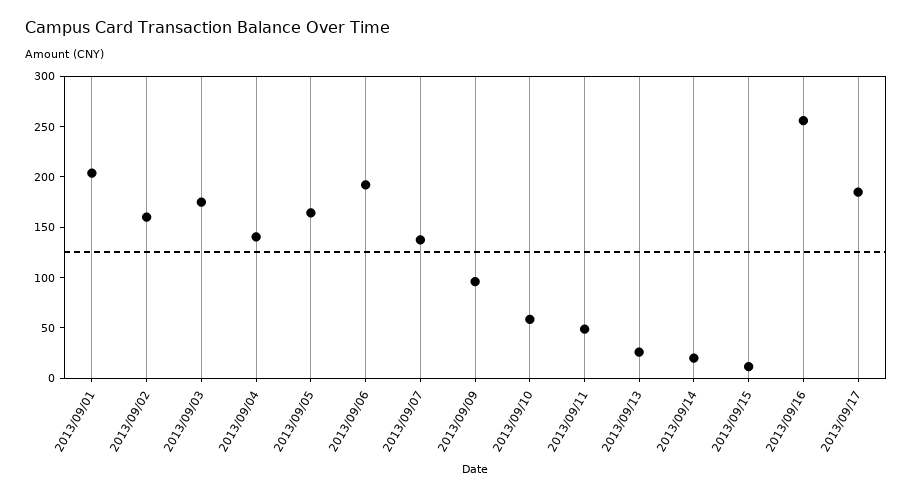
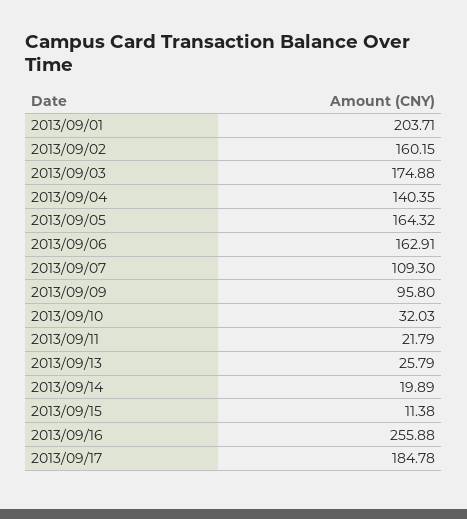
  {
    "2013/09/01": 203.71,
    "2013/09/02": 160.15,
    "2013/09/03": 174.88,
    "2013/09/04": 140.35,
    "2013/09/05": 164.32,
-   "2013/09/06": 190,
+   "2013/09/06": 162.91,
-   "2013/09/07": 140,
+   "2013/09/07": 109.3,
    "2013/09/09": 95.8,
-   "2013/09/10": 60,
+   "2013/09/10": 32.03,
-   "2013/09/11": 50,
+   "2013/09/11": 21.79,
    "2013/09/13": 25.79,
    "2013/09/14": 19.89,
    "2013/09/15": 11.38,
    "2013/09/16": 255.88,
    "2013/09/17": 184.78
  }

